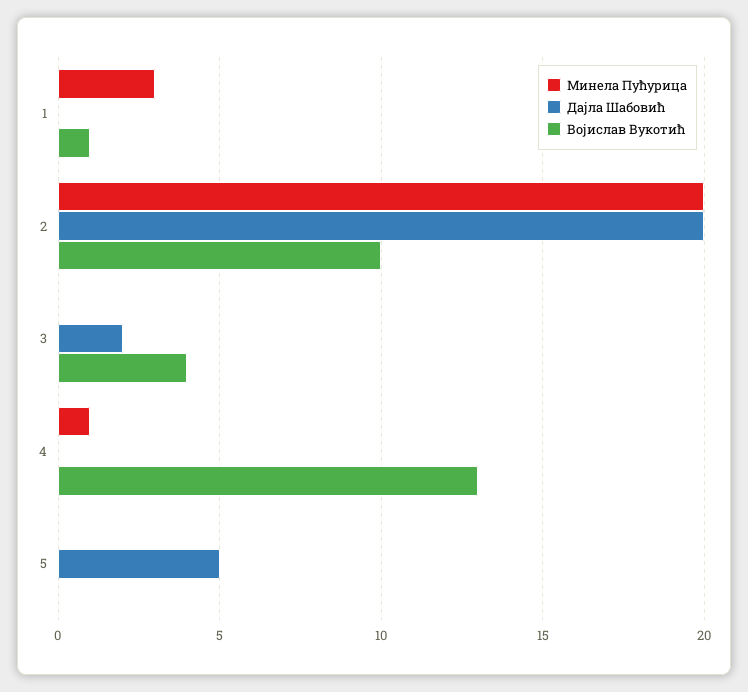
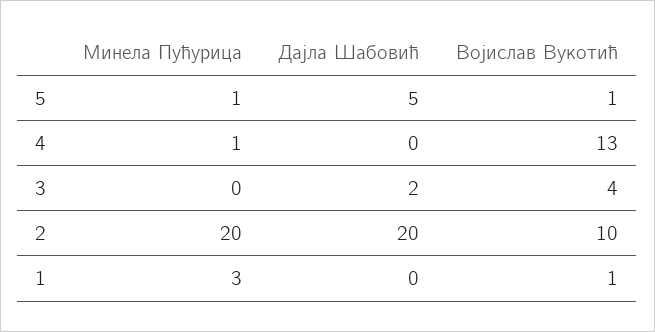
  {
    "Минела Пућурица": {
      "1": 3,
      "2": 20,
      "3": 0,
      "4": 1,
-     "5": 0
+     "5": 1
    },
    "Дајла Шабовић": {
      "1": 0,
      "2": 20,
      "3": 2,
      "4": 0,
      "5": 5
    },
    "Војислав Вукотић": {
      "1": 1,
      "2": 10,
      "3": 4,
      "4": 13,
-     "5": 0
+     "5": 1
    }
  }

